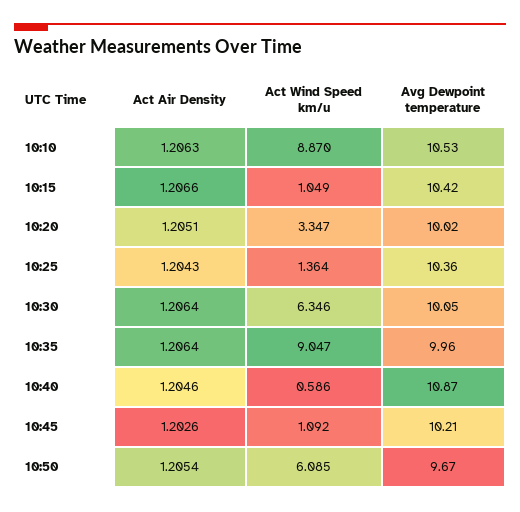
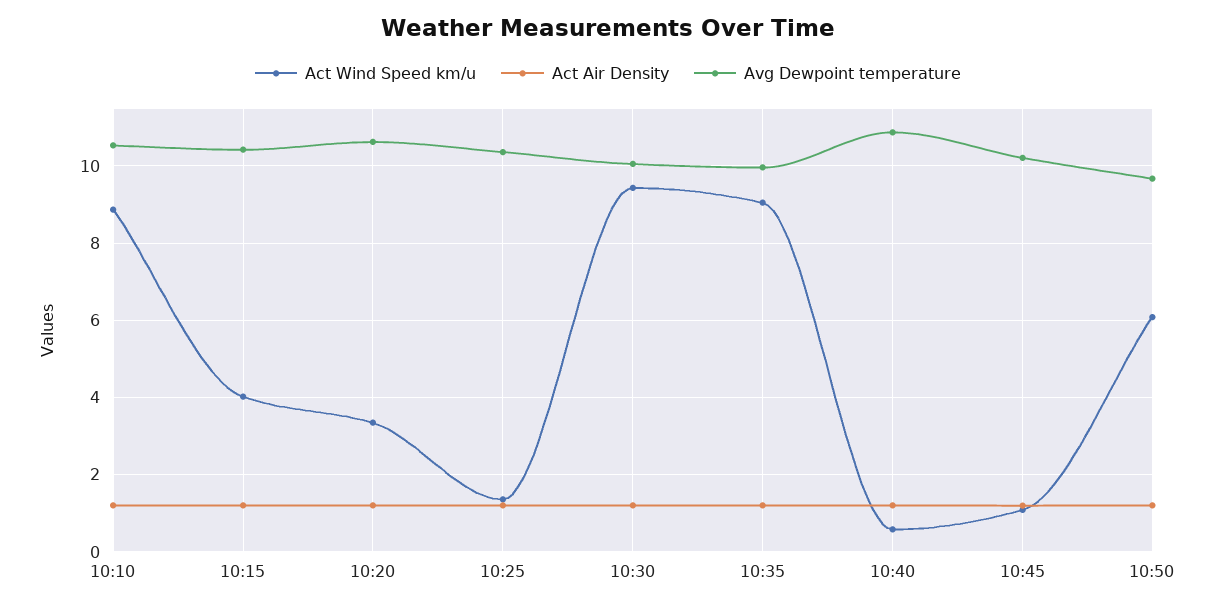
  {
    "Act Air Density": {
      "10:10": 1.2063,
      "10:15": 1.2066,
      "10:20": 1.2051,
      "10:25": 1.2043,
      "10:30": 1.2064,
      "10:35": 1.2064,
      "10:40": 1.2046,
      "10:45": 1.2026,
      "10:50": 1.2054
    },
    "Act Wind Speed km/u": {
      "10:10": 8.87,
-     "10:15": 1.049,
+     "10:15": 4,
      "10:20": 3.347,
      "10:25": 1.364,
-     "10:30": 6.346,
+     "10:30": 9.4,
      "10:35": 9.047,
      "10:40": 0.586,
      "10:45": 1.092,
      "10:50": 6.085
    },
    "Avg Dewpoint temperature": {
      "10:10": 10.53,
      "10:15": 10.42,
-     "10:20": 10.02,
+     "10:20": 10.6,
      "10:25": 10.36,
      "10:30": 10.05,
      "10:35": 9.96,
      "10:40": 10.87,
      "10:45": 10.21,
      "10:50": 9.67
    }
  }

